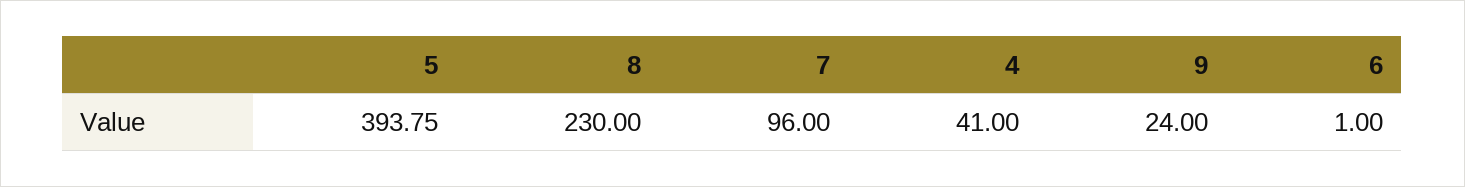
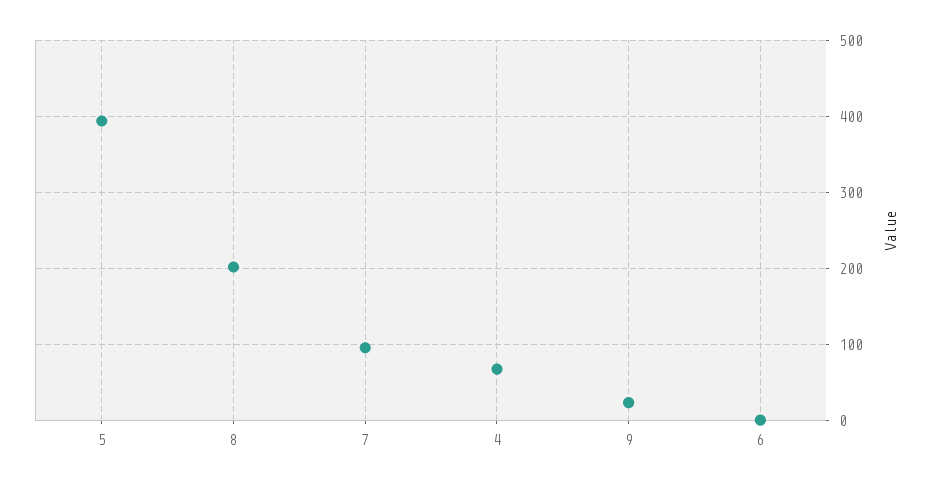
  {
    "5": 393.75,
-   "8": 230,
+   "8": 200,
    "7": 96,
-   "4": 41,
+   "4": 70,
    "9": 24,
    "6": 1
  }

